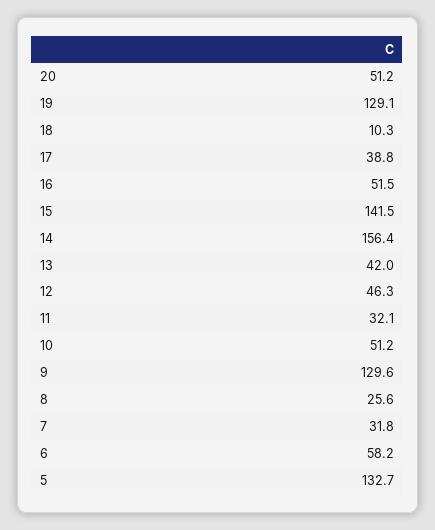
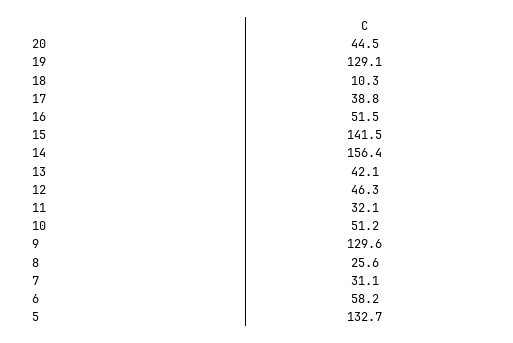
  {
-   "20": 51.2,
+   "20": 44.5,
    "19": 129.1,
    "18": 10.3,
    "17": 38.8,
    "16": 51.5,
    "15": 141.5,
    "14": 156.4,
-   "13": 42,
+   "13": 42.1,
    "12": 46.3,
    "11": 32.1,
    "10": 51.2,
    "9": 129.6,
    "8": 25.6,
-   "7": 31.8,
+   "7": 31.1,
    "6": 58.2,
    "5": 132.7
  }

